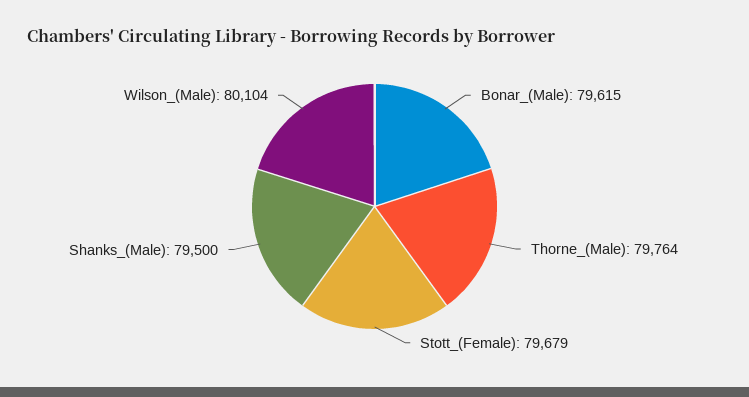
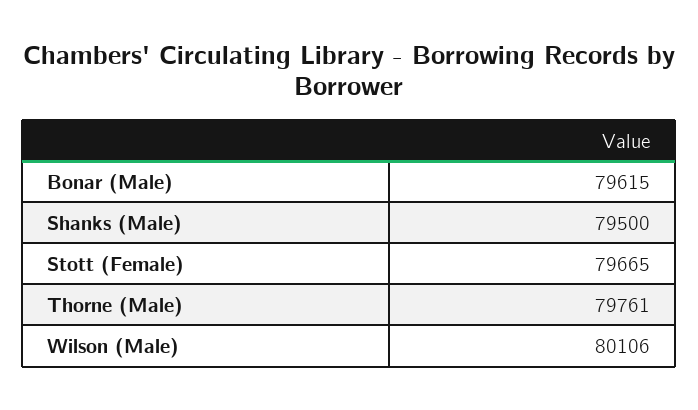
  {
    "Bonar_(Male)": 79615,
-   "Thorne_(Male)": 79764,
+   "Thorne_(Male)": 79761,
-   "Stott_(Female)": 79679,
+   "Stott_(Female)": 79665,
    "Shanks_(Male)": 79500,
-   "Wilson_(Male)": 80104
+   "Wilson_(Male)": 80106
  }

